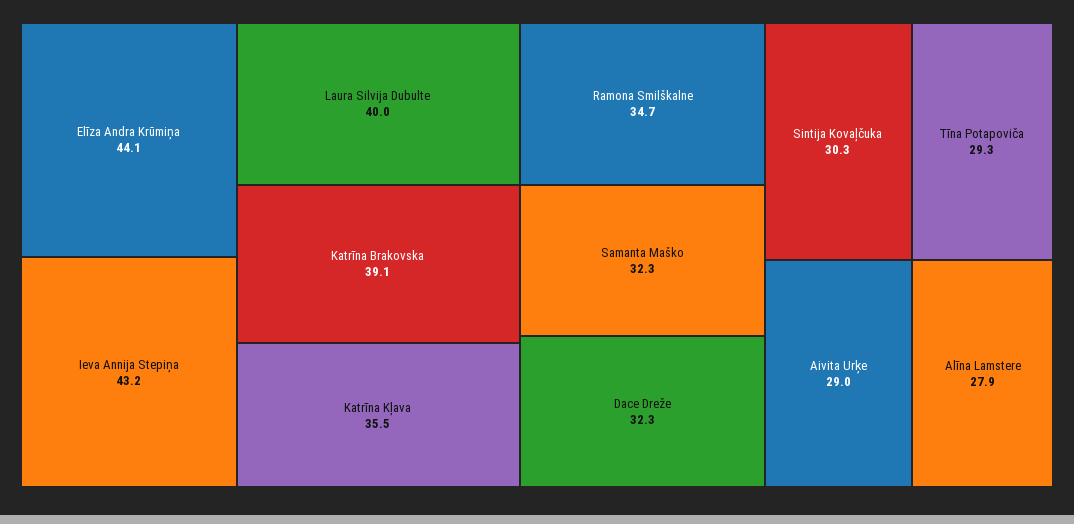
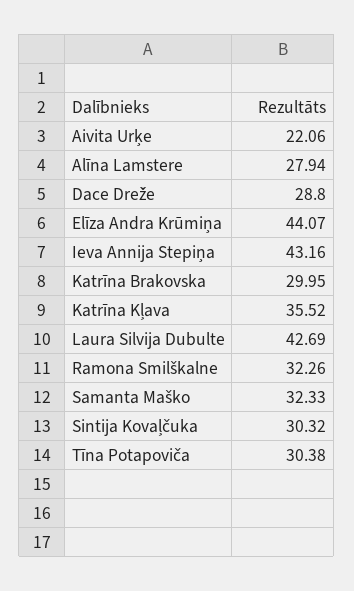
  {
    "Elīza Andra Krūmiņa": 44.07,
    "Ieva Annija Stepiņa": 43.16,
-   "Laura Silvija Dubulte": 40,
+   "Laura Silvija Dubulte": 42.69,
-   "Katrīna Brakovska": 39.1,
+   "Katrīna Brakovska": 29.95,
    "Katrīna Kļava": 35.52,
-   "Ramona Smilškalne": 34.7,
+   "Ramona Smilškalne": 32.26,
    "Samanta Maško": 32.33,
-   "Dace Dreže": 32.3,
+   "Dace Dreže": 28.8,
    "Sintija Kovaļčuka": 30.32,
-   "Tīna Potapoviča": 29.3,
+   "Tīna Potapoviča": 30.38,
-   "Aivita Urķe": 29,
+   "Aivita Urķe": 22.06,
    "Alīna Lamstere": 27.94
  }

